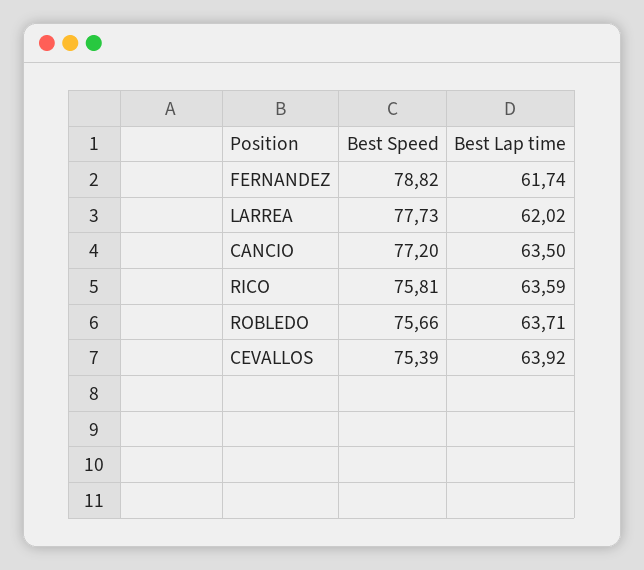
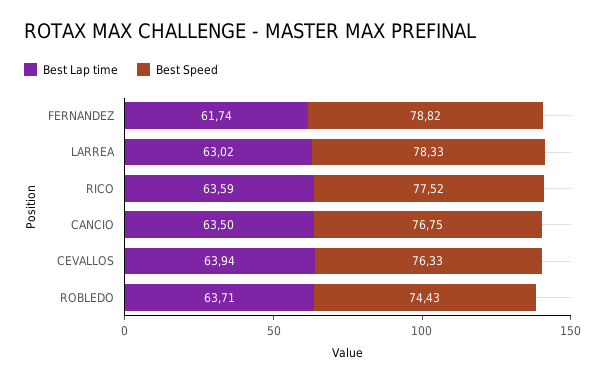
  {
    "Best Speed": {
      "FERNANDEZ": 78.82,
-     "LARREA": 77.73,
+     "LARREA": 78.33,
-     "CANCIO": 77.2,
+     "CANCIO": 76.75,
-     "RICO": 75.81,
+     "RICO": 77.52,
-     "ROBLEDO": 75.66,
+     "ROBLEDO": 74.43,
-     "CEVALLOS": 75.39
+     "CEVALLOS": 76.33
    },
    "Best Lap time": {
      "FERNANDEZ": 61.74,
-     "LARREA": 62.02,
+     "LARREA": 63.02,
      "CANCIO": 63.5,
      "RICO": 63.59,
      "ROBLEDO": 63.71,
-     "CEVALLOS": 63.92
+     "CEVALLOS": 63.94
    }
  }

